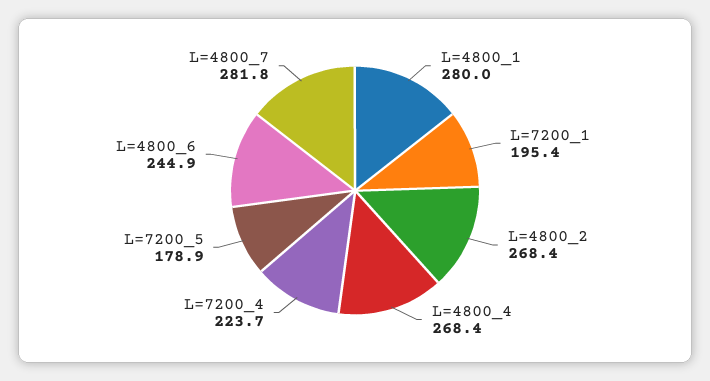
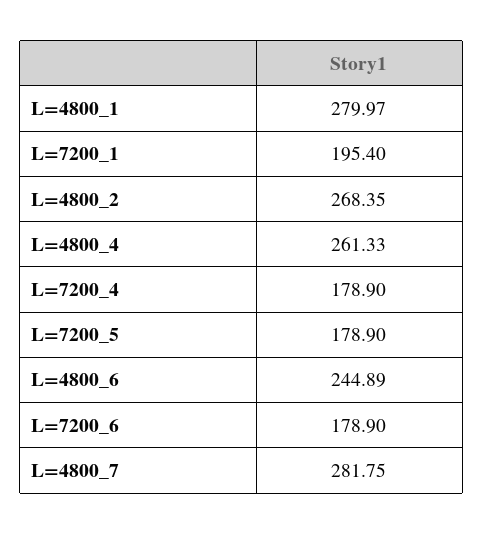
  {
    "L=4800_1": 279.97,
    "L=7200_1": 195.4,
    "L=4800_2": 268.35,
-   "L=4800_4": 268.4,
+   "L=4800_4": 261.33,
-   "L=7200_4": 223.7,
+   "L=7200_4": 178.9,
    "L=7200_5": 178.9,
    "L=4800_6": 244.89,
-   "L=4800_7": 281.75
+   "L=4800_7": 281.75,
+   "L=7200_6": 178.9
  }

